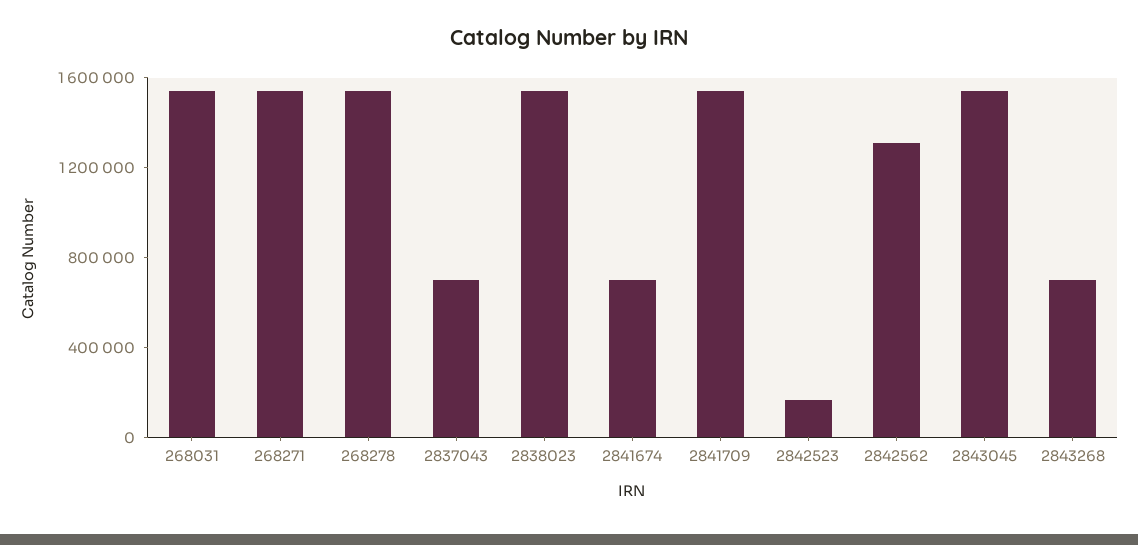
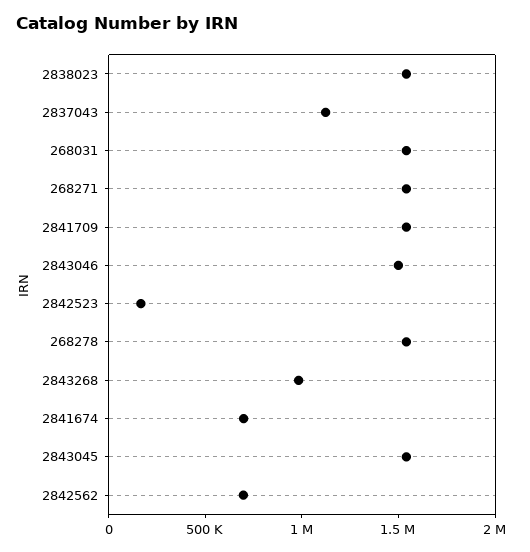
  {
    "268031": 1500000,
    "268271": 1500000,
    "268278": 1500000,
-   "2837043": 700000,
+   "2837043": 1100000,
    "2838023": 1500000,
    "2841674": 700000,
    "2841709": 1500000,
    "2842523": 200000,
-   "2842562": 1300000,
+   "2842562": 700000,
    "2843045": 1500000,
-   "2843268": 700000
+   "2843268": 1000000,
+   "2843046": 1500000
  }

